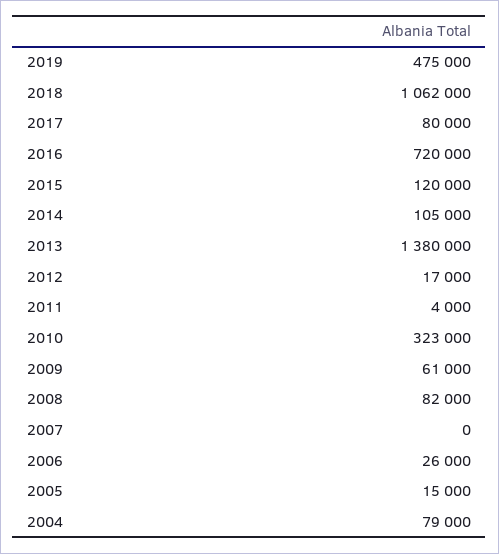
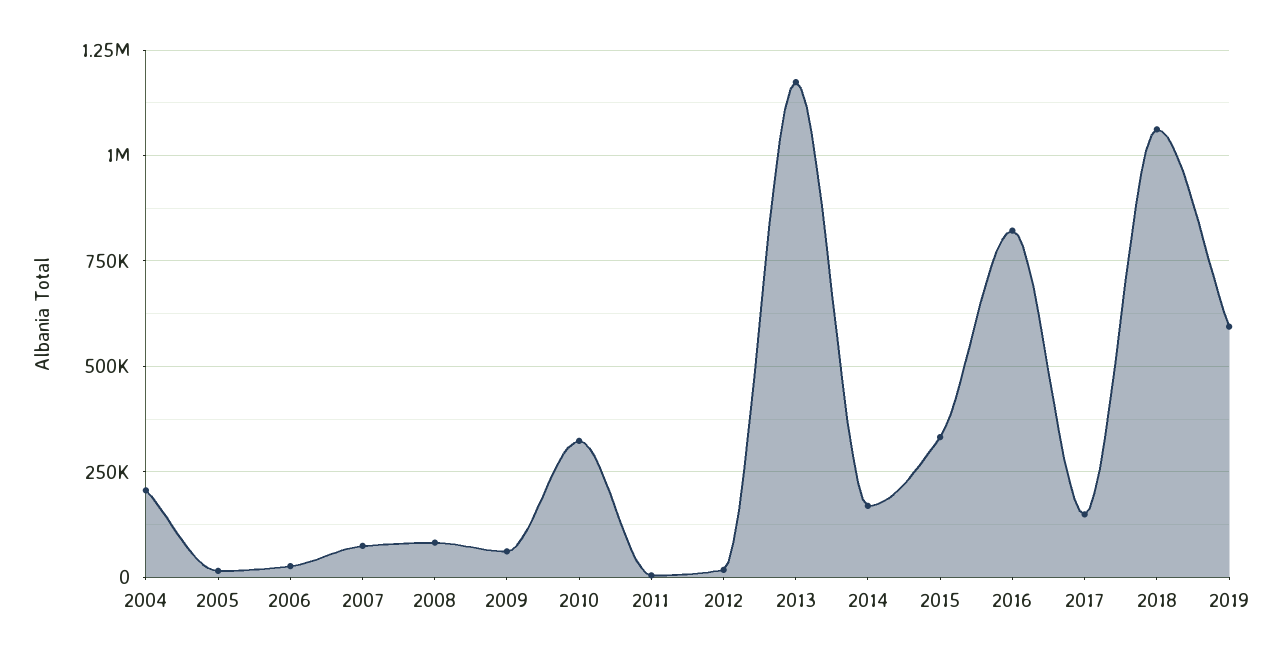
  {
-   "2019": 475000,
+   "2019": 600000,
    "2018": 1062000,
-   "2017": 80000,
+   "2017": 150000,
-   "2016": 720000,
+   "2016": 825000,
-   "2015": 120000,
+   "2015": 325000,
-   "2014": 105000,
+   "2014": 175000,
-   "2013": 1380000,
+   "2013": 1175000,
    "2012": 17000,
    "2011": 4000,
    "2010": 323000,
    "2009": 61000,
    "2008": 82000,
-   "2007": 0,
+   "2007": 75000,
    "2006": 26000,
    "2005": 15000,
-   "2004": 79000
+   "2004": 200000
  }

